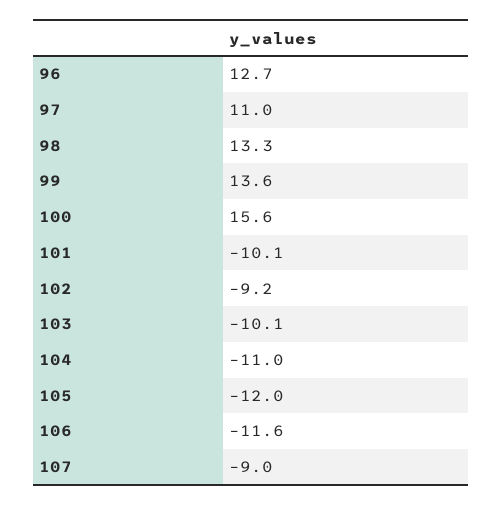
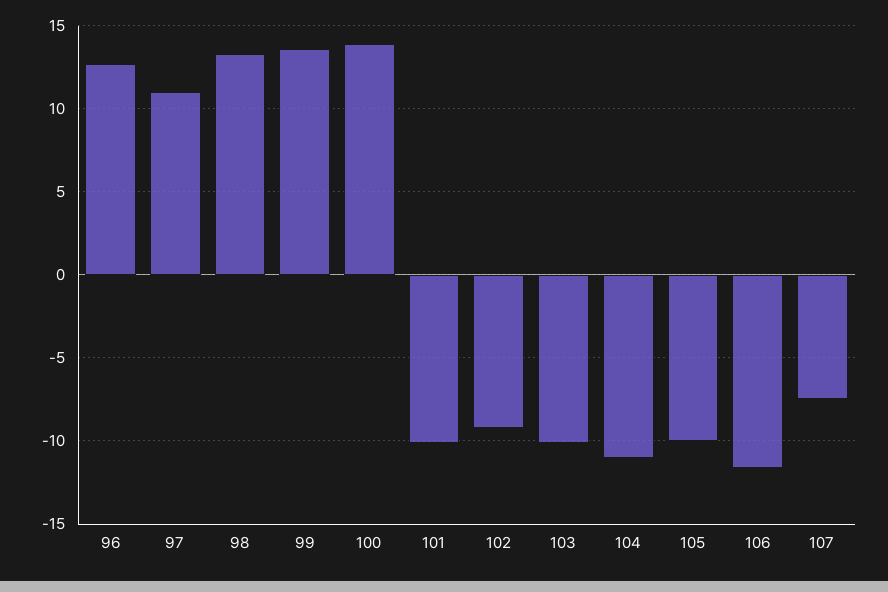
  {
    "96": 12.7,
    "97": 11,
    "98": 13.3,
    "99": 13.6,
-   "100": 15.6,
+   "100": 14,
    "101": -10.1,
    "102": -9.2,
    "103": -10.1,
    "104": -11,
-   "105": -12,
+   "105": -10,
    "106": -11.6,
-   "107": -9
+   "107": -7.5
  }

